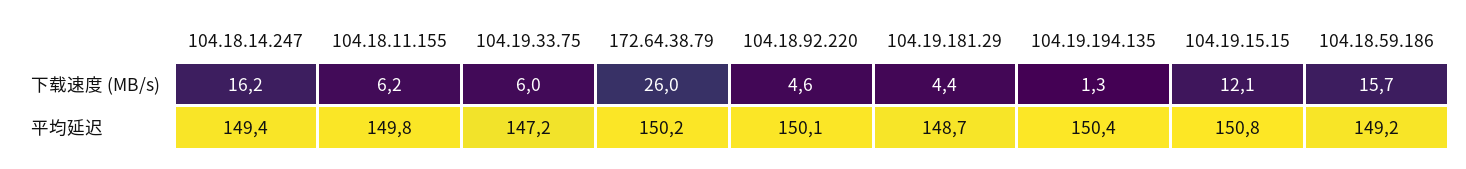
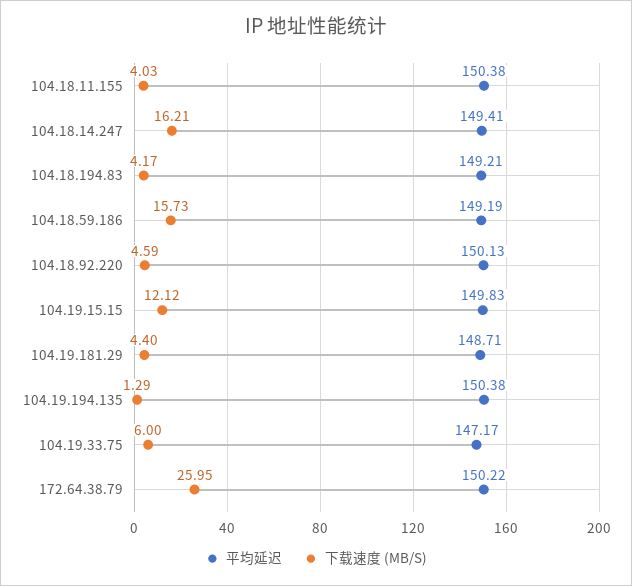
  {
    "下载速度 (MB/s)": {
      "104.18.14.247": 16.21,
-     "104.18.11.155": 6.2,
+     "104.18.11.155": 4.03,
      "104.19.33.75": 6,
      "172.64.38.79": 25.95,
      "104.18.92.220": 4.59,
      "104.19.181.29": 4.4,
      "104.19.194.135": 1.29,
      "104.19.15.15": 12.12,
-     "104.18.59.186": 15.73
+     "104.18.59.186": 15.73,
+     "104.18.194.83": 4.17
    },
    "平均延迟": {
      "104.18.14.247": 149.41,
-     "104.18.11.155": 149.8,
+     "104.18.11.155": 150.38,
      "104.19.33.75": 147.17,
      "172.64.38.79": 150.22,
      "104.18.92.220": 150.13,
      "104.19.181.29": 148.71,
      "104.19.194.135": 150.38,
-     "104.19.15.15": 150.8,
+     "104.19.15.15": 149.83,
-     "104.18.59.186": 149.19
+     "104.18.59.186": 149.19,
+     "104.18.194.83": 149.21
    }
  }

